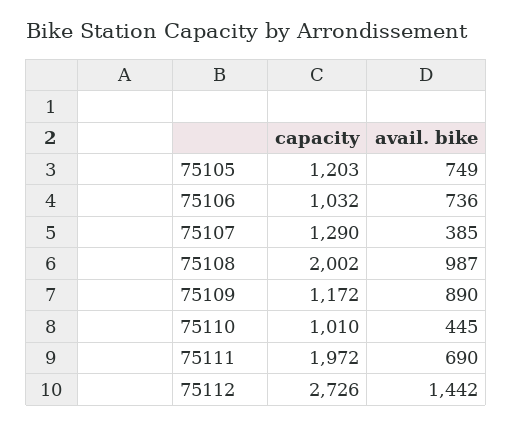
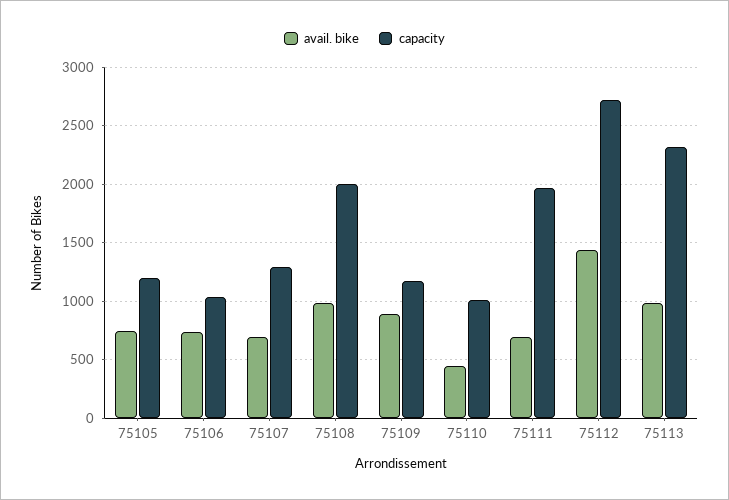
  {
    "capacity": {
      "75105": 1203,
      "75106": 1032,
      "75107": 1290,
      "75108": 2002,
      "75109": 1172,
      "75110": 1010,
      "75111": 1972,
-     "75112": 2726
+     "75112": 2726,
+     "75113": 2300
    },
    "avail. bike": {
      "75105": 749,
      "75106": 736,
-     "75107": 385,
+     "75107": 700,
      "75108": 987,
      "75109": 890,
      "75110": 445,
      "75111": 690,
-     "75112": 1442
+     "75112": 1442,
+     "75113": 1000
    }
  }

